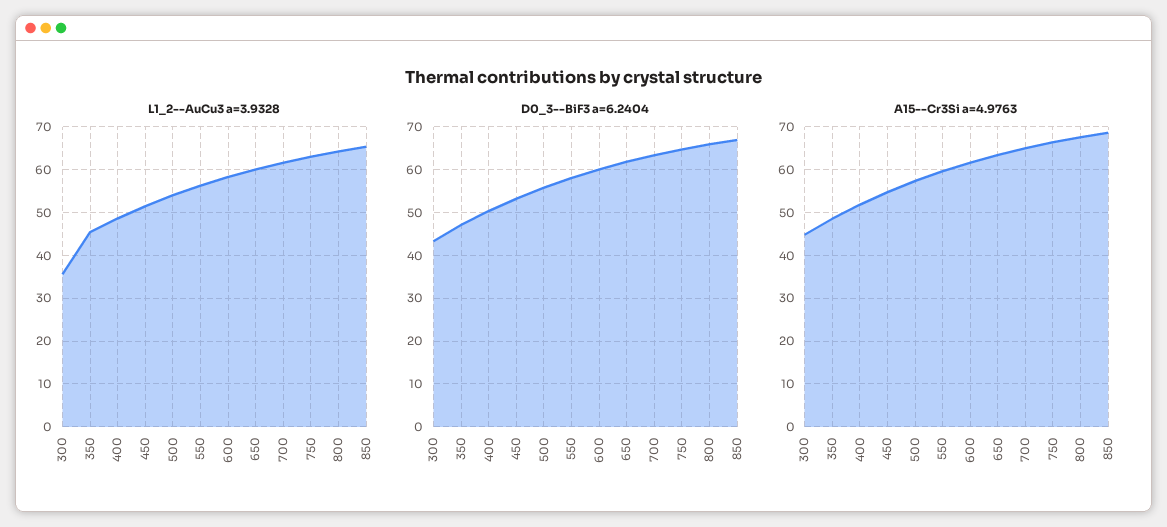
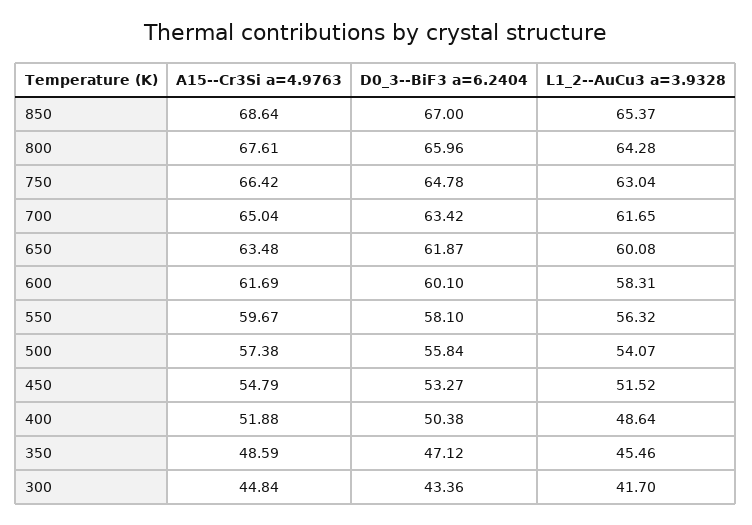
  {
    "L1_2--AuCu3 a=3.9328": {
-     "300": 36,
+     "300": 41.7,
      "350": 45.46,
      "400": 48.64,
      "450": 51.52,
      "500": 54.07,
      "550": 56.32,
      "600": 58.31,
      "650": 60.08,
      "700": 61.65,
      "750": 63.04,
      "800": 64.28,
      "850": 65.37
    },
    "D0_3--BiF3 a=6.2404": {
      "300": 43.36,
      "350": 47.12,
      "400": 50.38,
      "450": 53.27,
      "500": 55.84,
      "550": 58.1,
      "600": 60.1,
      "650": 61.87,
      "700": 63.42,
      "750": 64.78,
      "800": 65.96,
      "850": 67
    },
    "A15--Cr3Si a=4.9763": {
      "300": 44.84,
      "350": 48.59,
      "400": 51.88,
      "450": 54.79,
      "500": 57.38,
      "550": 59.67,
      "600": 61.69,
      "650": 63.48,
      "700": 65.04,
      "750": 66.42,
      "800": 67.61,
      "850": 68.64
    }
  }

